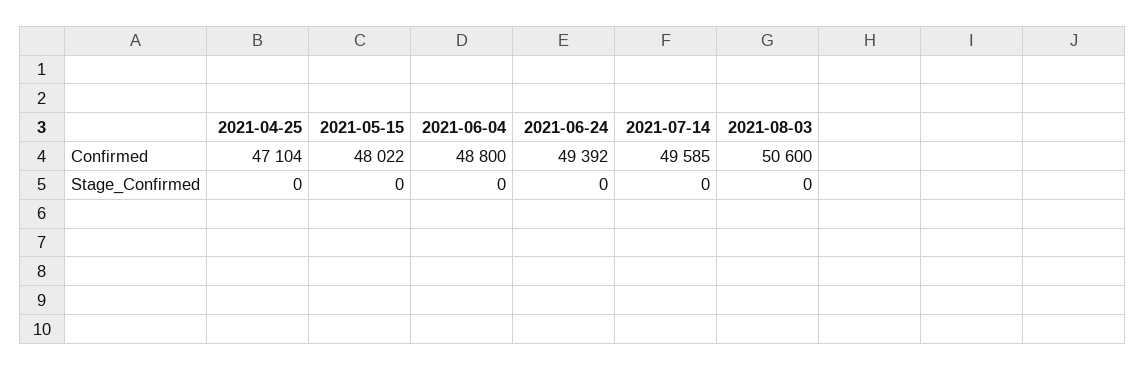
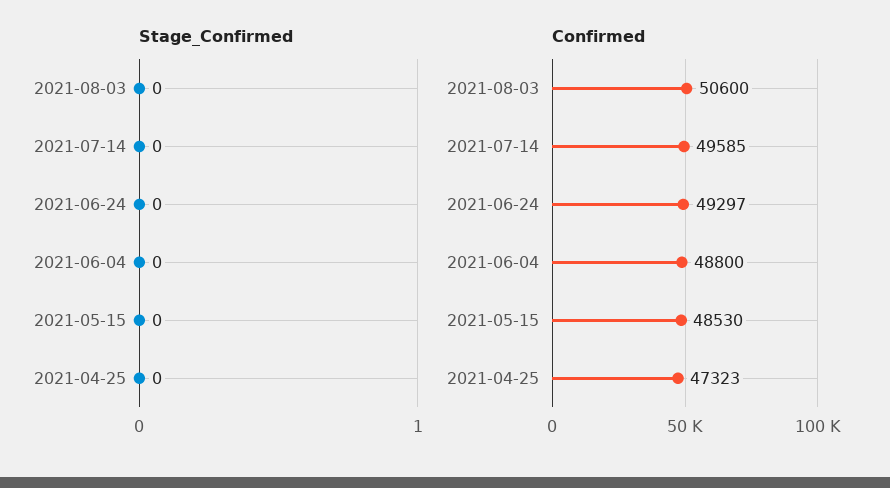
  {
    "Confirmed": {
-     "2021-04-25": 47104,
+     "2021-04-25": 47323,
-     "2021-05-15": 48022,
+     "2021-05-15": 48530,
      "2021-06-04": 48800,
-     "2021-06-24": 49392,
+     "2021-06-24": 49297,
      "2021-07-14": 49585,
      "2021-08-03": 50600
    },
    "Stage_Confirmed": {
      "2021-04-25": 0,
      "2021-05-15": 0,
      "2021-06-04": 0,
      "2021-06-24": 0,
      "2021-07-14": 0,
      "2021-08-03": 0
    }
  }

